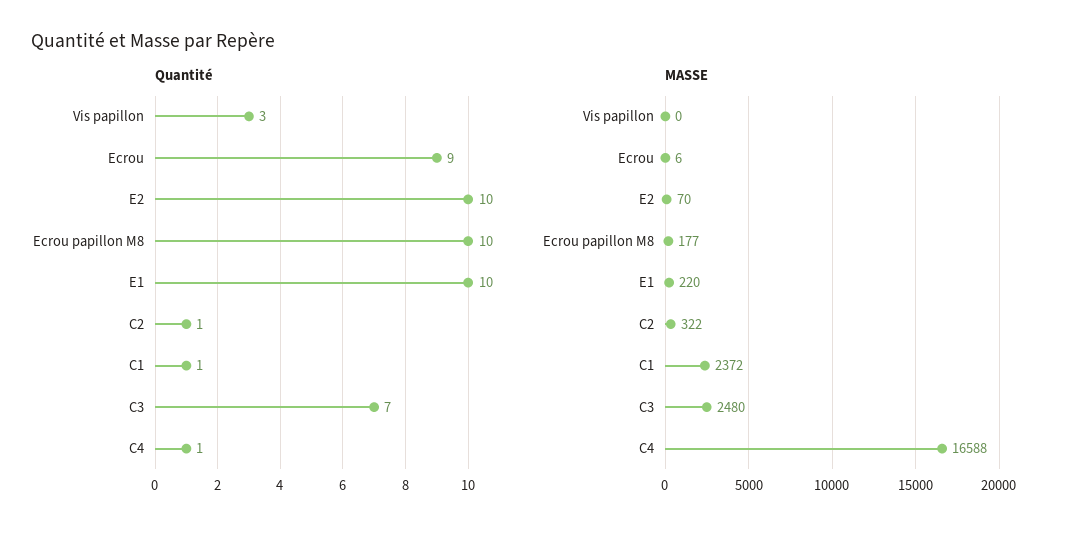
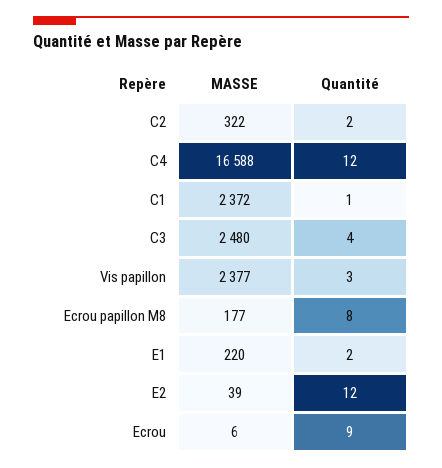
  {
    "Quantité": {
      "Vis papillon": 3,
      "Ecrou": 9,
-     "E2": 10,
+     "E2": 12,
-     "Ecrou papillon M8": 10,
+     "Ecrou papillon M8": 8,
-     "E1": 10,
+     "E1": 2,
-     "C2": 1,
+     "C2": 2,
      "C1": 1,
-     "C3": 7,
+     "C3": 4,
-     "C4": 1
+     "C4": 12
    },
    "MASSE": {
-     "Vis papillon": 0,
+     "Vis papillon": 2377,
      "Ecrou": 6,
-     "E2": 70,
+     "E2": 39,
      "Ecrou papillon M8": 177,
      "E1": 220,
      "C2": 322,
      "C1": 2372,
      "C3": 2480,
      "C4": 16588
    }
  }

